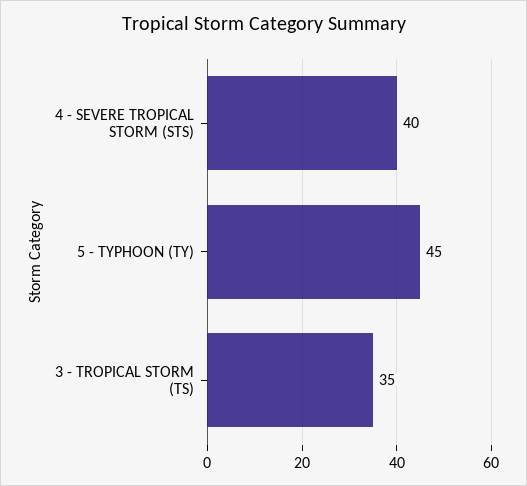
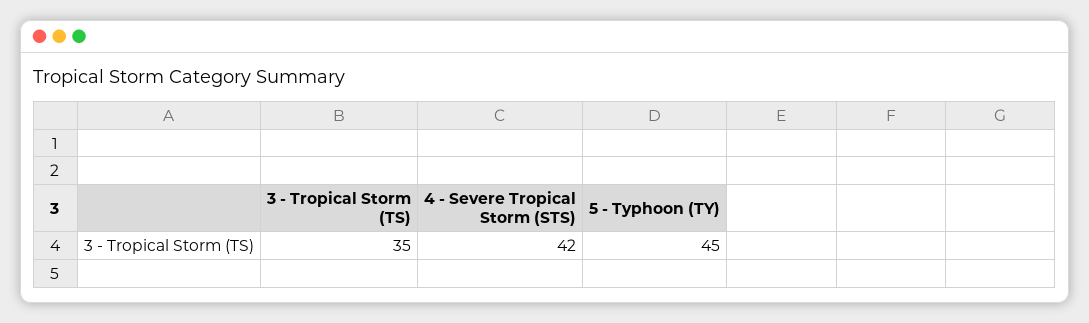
  {
-   "4 - SEVERE TROPICAL STORM (STS)": 40,
+   "4 - SEVERE TROPICAL STORM (STS)": 42,
    "5 - TYPHOON (TY)": 45,
    "3 - TROPICAL STORM (TS)": 35
  }

